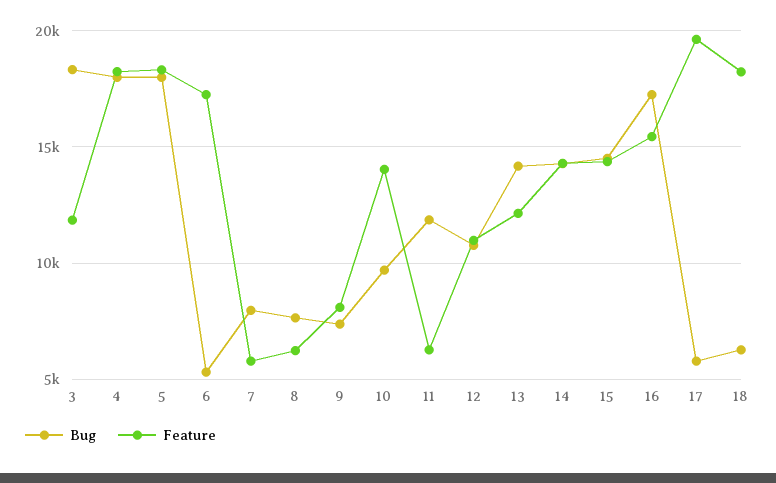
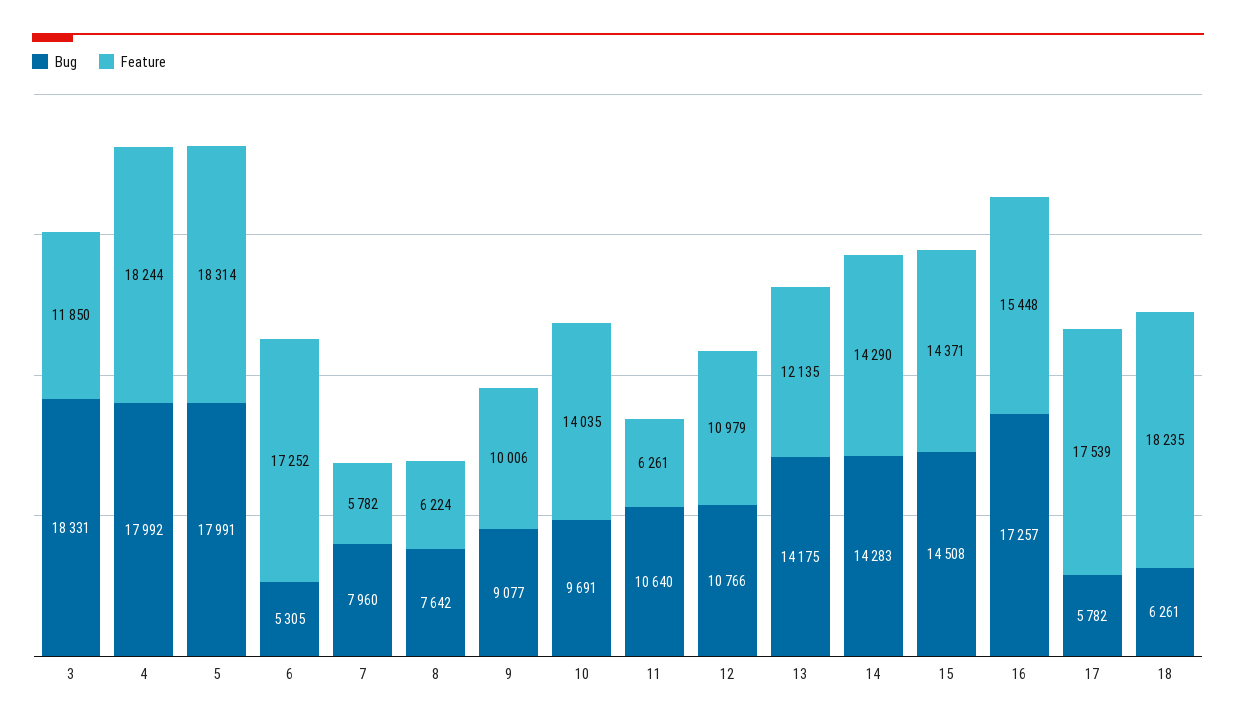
  {
    "Bug": {
      "3": 18331,
      "4": 17992,
      "5": 17991,
      "6": 5305,
      "7": 7960,
      "8": 7642,
-     "9": 7500,
+     "9": 9077,
      "10": 9691,
-     "11": 12000,
+     "11": 10640,
      "12": 10766,
      "13": 14175,
      "14": 14283,
      "15": 14508,
      "16": 17257,
      "17": 5782,
      "18": 6261
    },
    "Feature": {
      "3": 11850,
      "4": 18244,
      "5": 18314,
      "6": 17252,
      "7": 5782,
      "8": 6224,
-     "9": 8000,
+     "9": 10006,
      "10": 14035,
      "11": 6261,
      "12": 10979,
      "13": 12135,
      "14": 14290,
      "15": 14371,
      "16": 15448,
-     "17": 19500,
+     "17": 17539,
      "18": 18235
    }
  }

